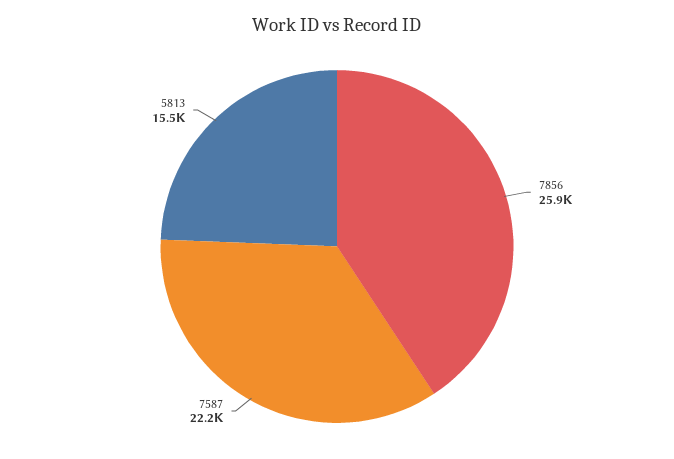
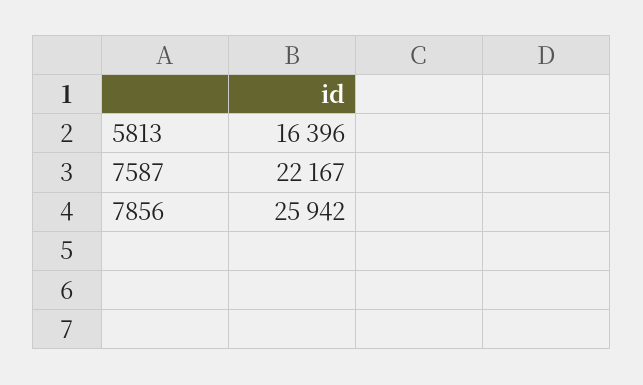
  {
    "7856": 25942,
    "7587": 22167,
-   "5813": 15500
+   "5813": 16396
  }

